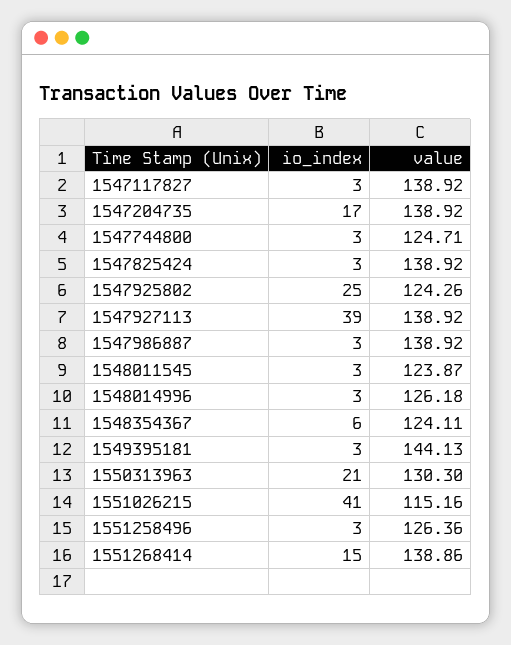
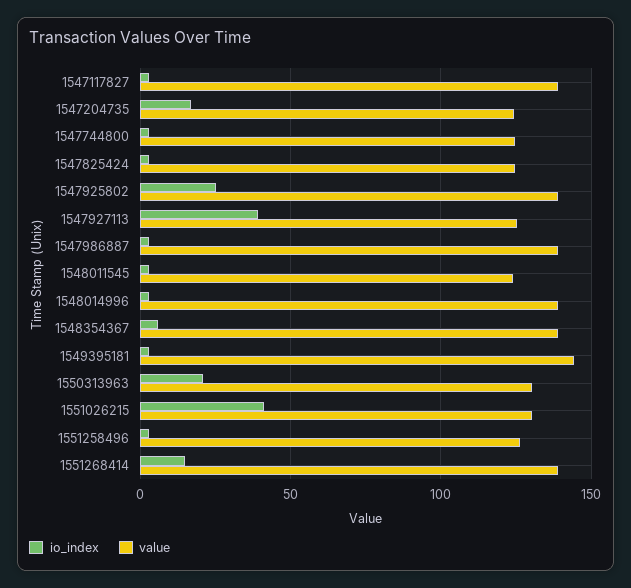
  {
    "io_index": {
      "1547117827": 3,
      "1547204735": 17,
      "1547744800": 3,
      "1547825424": 3,
      "1547925802": 25,
      "1547927113": 39,
      "1547986887": 3,
      "1548011545": 3,
      "1548014996": 3,
      "1548354367": 6,
      "1549395181": 3,
      "1550313963": 21,
      "1551026215": 41,
      "1551258496": 3,
      "1551268414": 15
    },
    "value": {
      "1547117827": 138.92,
-     "1547204735": 138.92,
+     "1547204735": 125,
      "1547744800": 124.71,
-     "1547825424": 138.92,
+     "1547825424": 125,
-     "1547925802": 124.26,
+     "1547925802": 140,
-     "1547927113": 138.92,
+     "1547927113": 125,
      "1547986887": 138.92,
      "1548011545": 123.87,
-     "1548014996": 126.18,
+     "1548014996": 140,
-     "1548354367": 124.11,
+     "1548354367": 140,
      "1549395181": 144.13,
      "1550313963": 130.3,
-     "1551026215": 115.16,
+     "1551026215": 130,
      "1551258496": 126.36,
      "1551268414": 138.86
    }
  }

